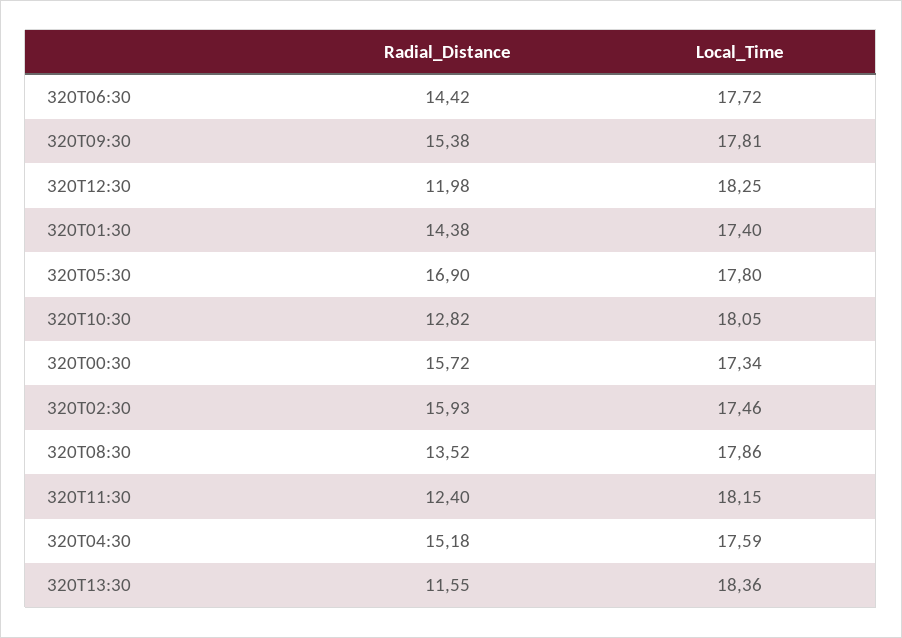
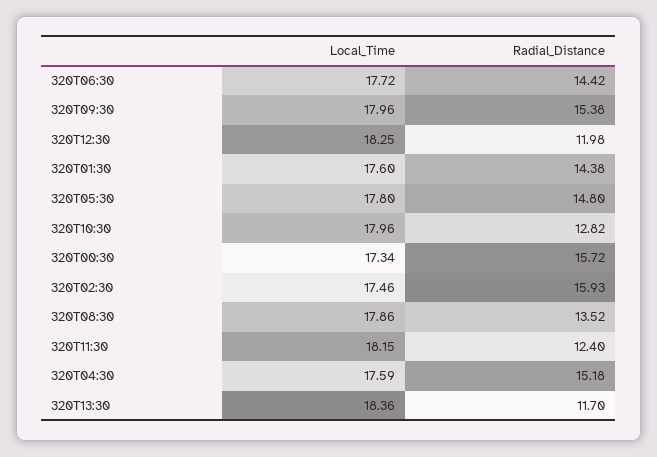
  {
    "Radial_Distance": {
      "320T06:30": 14.42,
      "320T09:30": 15.38,
      "320T12:30": 11.98,
      "320T01:30": 14.38,
-     "320T05:30": 16.9,
+     "320T05:30": 14.8,
      "320T10:30": 12.82,
      "320T00:30": 15.72,
      "320T02:30": 15.93,
      "320T08:30": 13.52,
      "320T11:30": 12.4,
      "320T04:30": 15.18,
-     "320T13:30": 11.55
+     "320T13:30": 11.7
    },
    "Local_Time": {
      "320T06:30": 17.72,
-     "320T09:30": 17.81,
+     "320T09:30": 17.96,
      "320T12:30": 18.25,
-     "320T01:30": 17.4,
+     "320T01:30": 17.6,
      "320T05:30": 17.8,
-     "320T10:30": 18.05,
+     "320T10:30": 17.96,
      "320T00:30": 17.34,
      "320T02:30": 17.46,
      "320T08:30": 17.86,
      "320T11:30": 18.15,
      "320T04:30": 17.59,
      "320T13:30": 18.36
    }
  }

